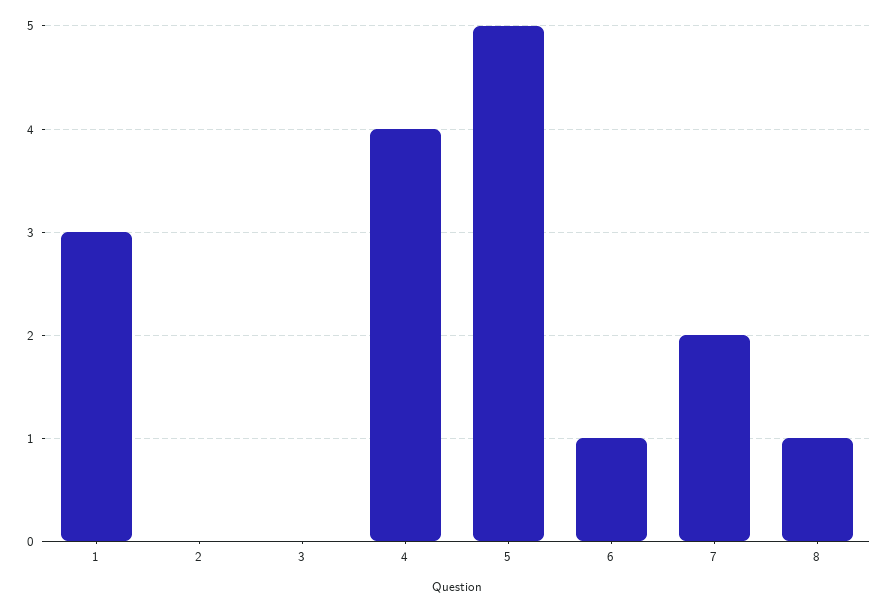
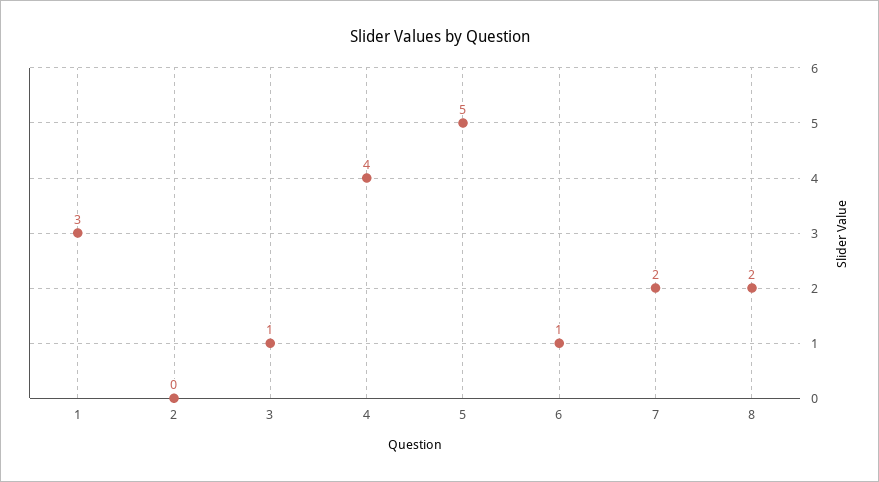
  {
    "1": 3,
    "2": 0,
-   "3": 0,
+   "3": 1,
    "4": 4,
    "5": 5,
    "6": 1,
    "7": 2,
-   "8": 1
+   "8": 2
  }

